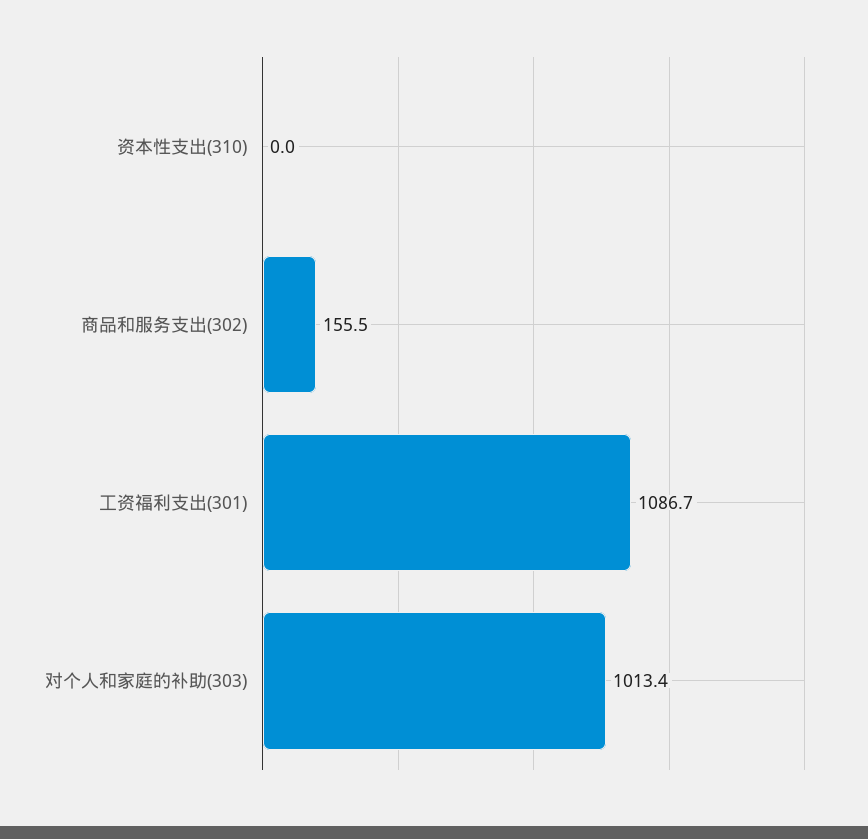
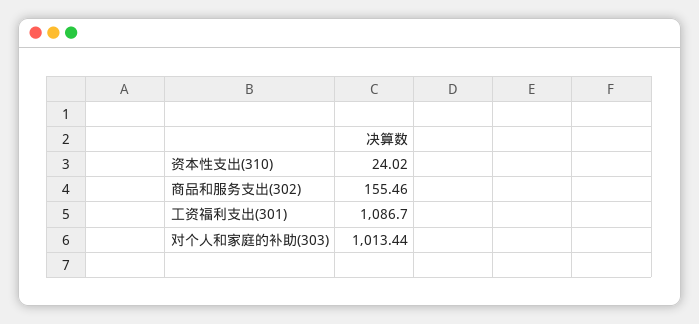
  {
-   "资本性支出(310)": 0,
+   "资本性支出(310)": 24.02,
    "商品和服务支出(302)": 155.46,
    "工资福利支出(301)": 1086.7,
    "对个人和家庭的补助(303)": 1013.44
  }

